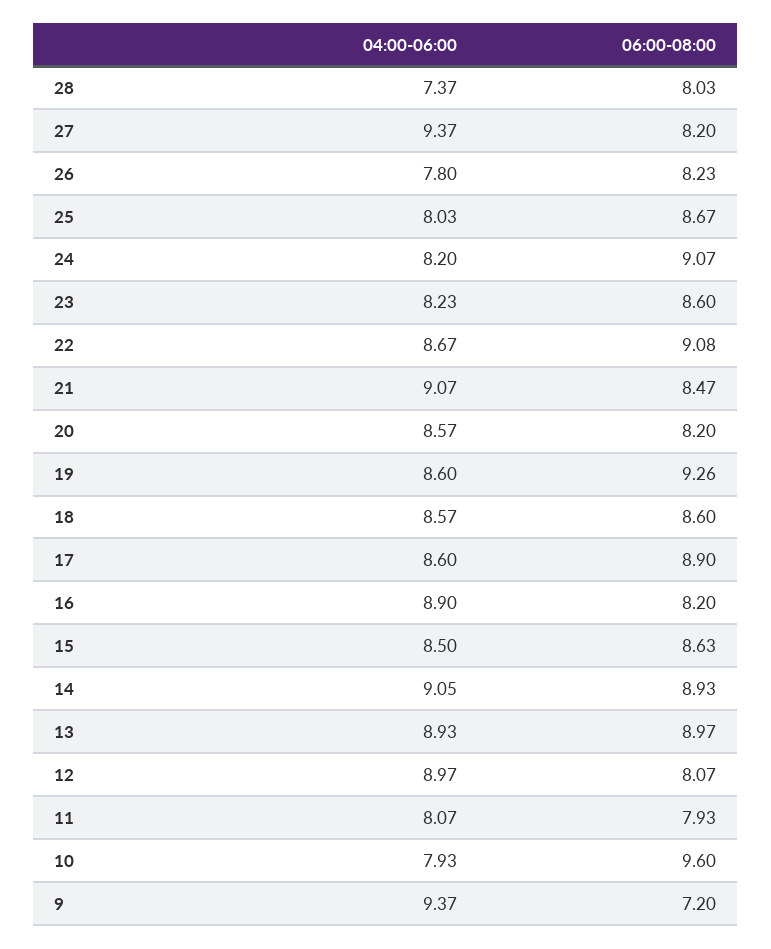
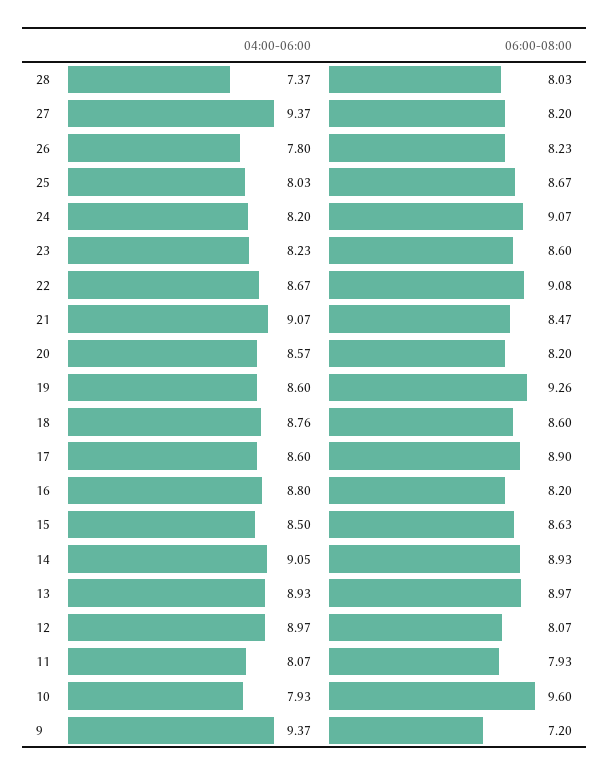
  {
    "04:00-06:00": {
      "28": 7.37,
      "27": 9.37,
      "26": 7.8,
      "25": 8.03,
      "24": 8.2,
      "23": 8.23,
      "22": 8.67,
      "21": 9.07,
      "20": 8.57,
      "19": 8.6,
-     "18": 8.57,
+     "18": 8.76,
      "17": 8.6,
-     "16": 8.9,
+     "16": 8.8,
      "15": 8.5,
      "14": 9.05,
      "13": 8.93,
      "12": 8.97,
      "11": 8.07,
      "10": 7.93,
      "9": 9.37
    },
    "06:00-08:00": {
      "28": 8.03,
      "27": 8.2,
      "26": 8.23,
      "25": 8.67,
      "24": 9.07,
      "23": 8.6,
      "22": 9.08,
      "21": 8.47,
      "20": 8.2,
      "19": 9.26,
      "18": 8.6,
      "17": 8.9,
      "16": 8.2,
      "15": 8.63,
      "14": 8.93,
      "13": 8.97,
      "12": 8.07,
      "11": 7.93,
      "10": 9.6,
      "9": 7.2
    }
  }

